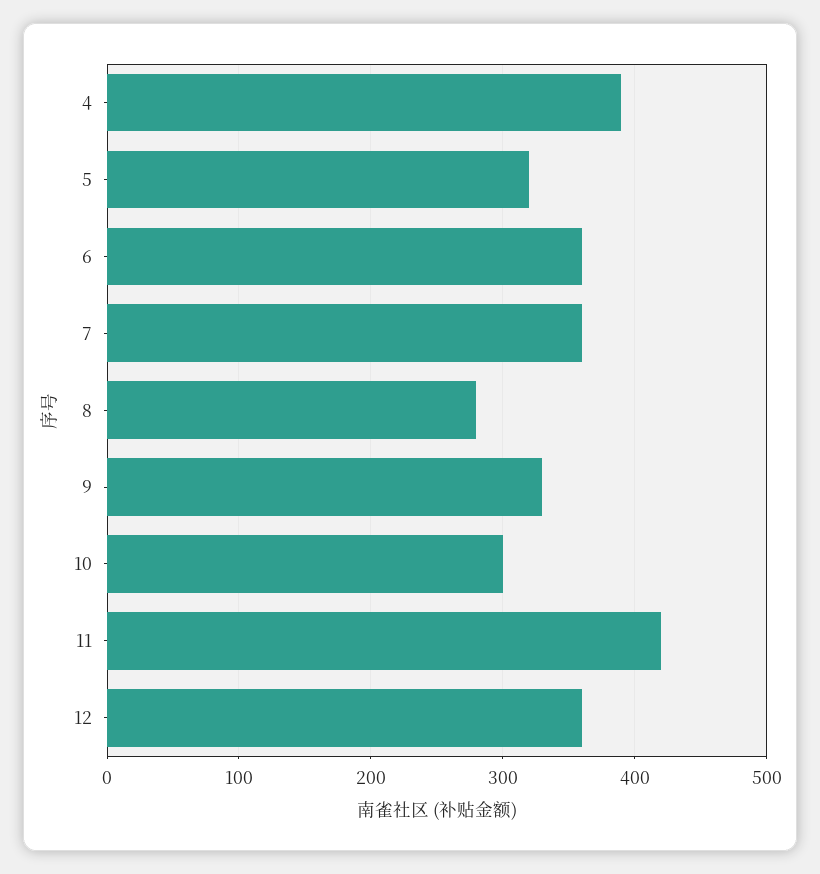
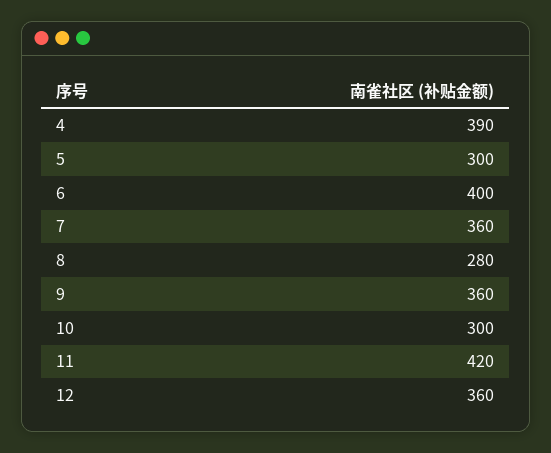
  {
    "4": 390,
-   "5": 320,
+   "5": 300,
-   "6": 360,
+   "6": 400,
    "7": 360,
    "8": 280,
-   "9": 330,
+   "9": 360,
    "10": 300,
    "11": 420,
    "12": 360
  }

